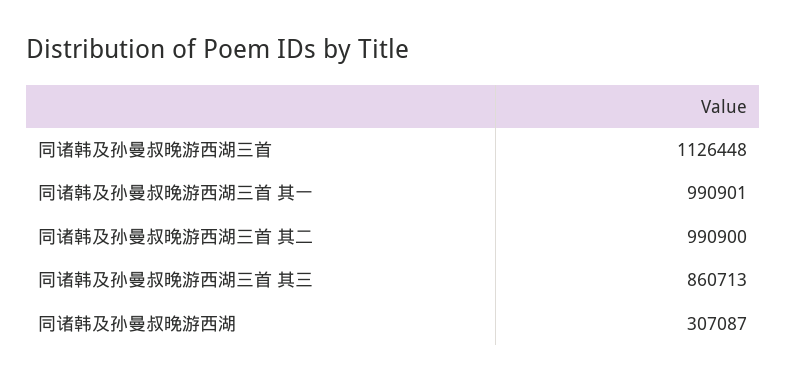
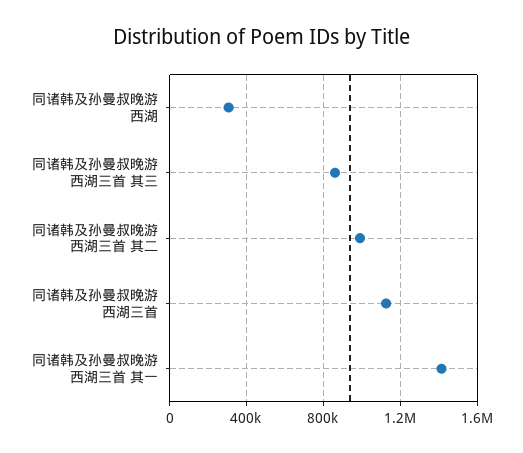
  {
    "同诸韩及孙曼叔晚游西湖三首": 1126448,
-   "同诸韩及孙曼叔晚游西湖三首 其一": 990901,
+   "同诸韩及孙曼叔晚游西湖三首 其一": 1400000,
    "同诸韩及孙曼叔晚游西湖三首 其二": 990900,
    "同诸韩及孙曼叔晚游西湖三首 其三": 860713,
    "同诸韩及孙曼叔晚游西湖": 307087
  }

